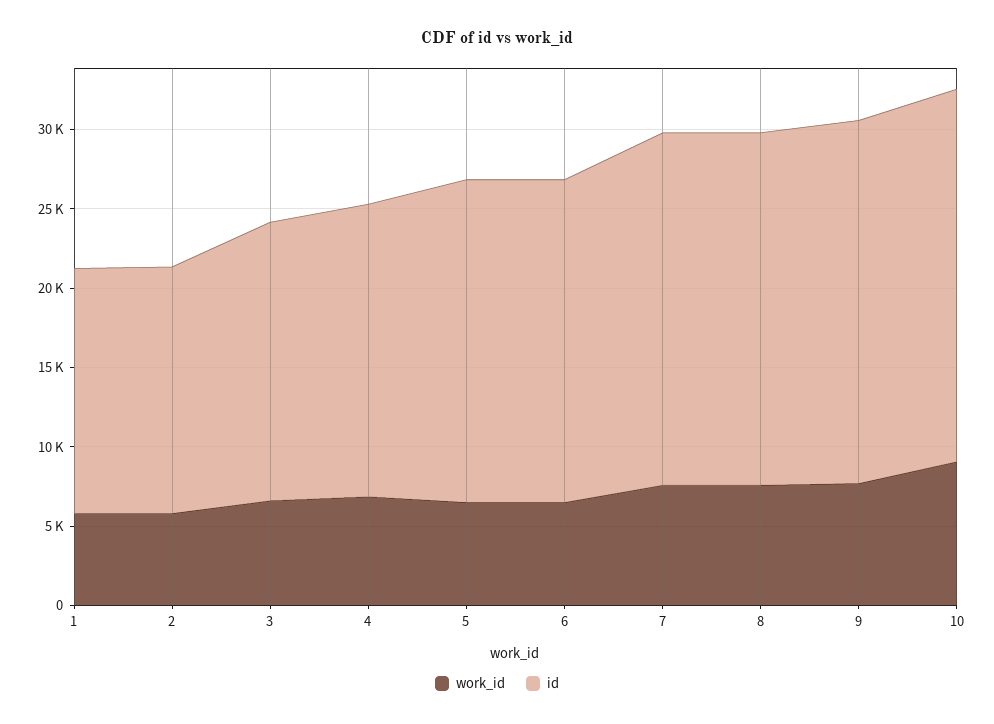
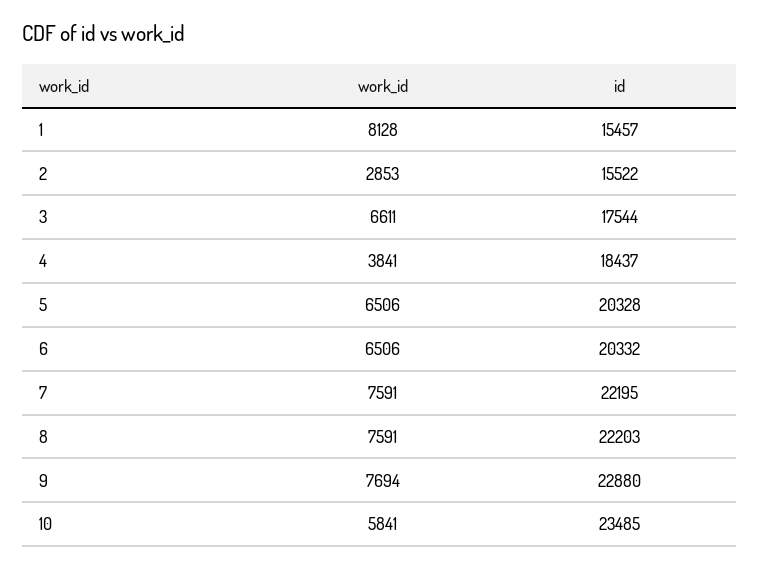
  {
    "work_id": {
-     "1": 6000,
+     "1": 8128,
-     "2": 6000,
+     "2": 2853,
      "3": 6611,
-     "4": 7000,
+     "4": 3841,
      "5": 6506,
      "6": 6506,
      "7": 7591,
      "8": 7591,
      "9": 7694,
-     "10": 9000
+     "10": 5841
    },
    "id": {
      "1": 15457,
      "2": 15522,
      "3": 17544,
      "4": 18437,
      "5": 20328,
      "6": 20332,
      "7": 22195,
      "8": 22203,
      "9": 22880,
      "10": 23485
    }
  }

